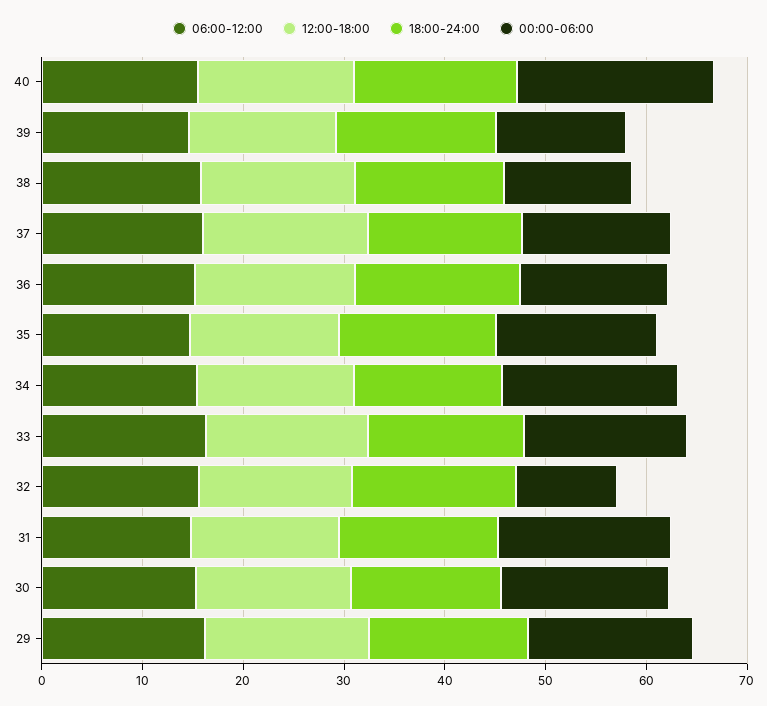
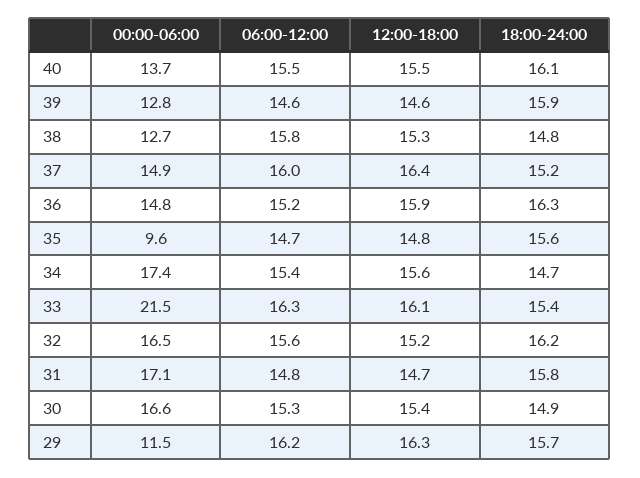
  {
    "06:00-12:00": {
      "40": 15.5,
      "39": 14.6,
      "38": 15.8,
      "37": 16,
      "36": 15.2,
      "35": 14.7,
      "34": 15.4,
      "33": 16.3,
      "32": 15.6,
      "31": 14.8,
      "30": 15.3,
      "29": 16.2
    },
    "12:00-18:00": {
      "40": 15.5,
      "39": 14.6,
      "38": 15.3,
      "37": 16.4,
      "36": 15.9,
      "35": 14.8,
      "34": 15.6,
      "33": 16.1,
      "32": 15.2,
      "31": 14.7,
      "30": 15.4,
      "29": 16.3
    },
    "18:00-24:00": {
      "40": 16.1,
      "39": 15.9,
      "38": 14.8,
      "37": 15.2,
      "36": 16.3,
      "35": 15.6,
      "34": 14.7,
      "33": 15.4,
      "32": 16.2,
      "31": 15.8,
      "30": 14.9,
      "29": 15.7
    },
    "00:00-06:00": {
-     "40": 20,
+     "40": 13.7,
      "39": 12.8,
      "38": 12.7,
      "37": 14.9,
      "36": 14.8,
-     "35": 16,
+     "35": 9.6,
      "34": 17.4,
-     "33": 16,
+     "33": 21.5,
-     "32": 10,
+     "32": 16.5,
      "31": 17.1,
      "30": 16.6,
-     "29": 16
+     "29": 11.5
    }
  }

